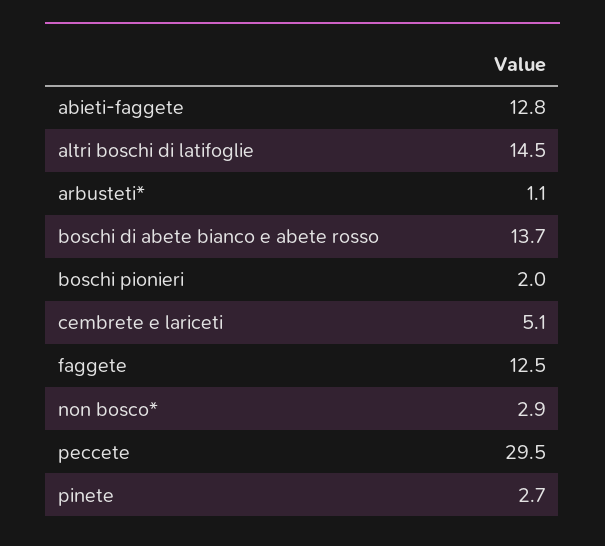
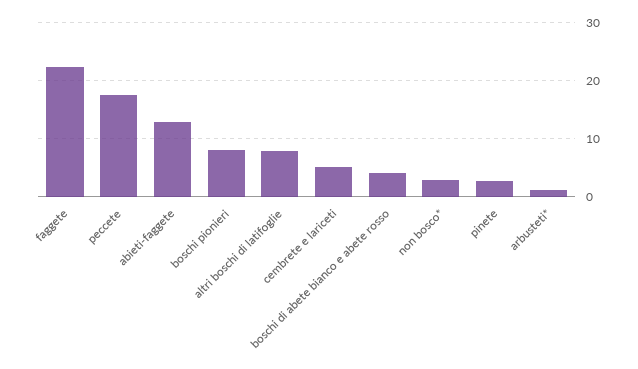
  {
    "abieti-faggete": 12.8,
-   "altri boschi di latifoglie": 14.5,
+   "altri boschi di latifoglie": 8,
    "arbusteti*": 1.1,
-   "boschi di abete bianco e abete rosso": 13.7,
+   "boschi di abete bianco e abete rosso": 4,
-   "boschi pionieri": 2,
+   "boschi pionieri": 8,
    "cembrete e lariceti": 5.1,
-   "faggete": 12.5,
+   "faggete": 22,
    "non bosco*": 2.9,
-   "peccete": 29.5,
+   "peccete": 18,
    "pinete": 2.7
  }

